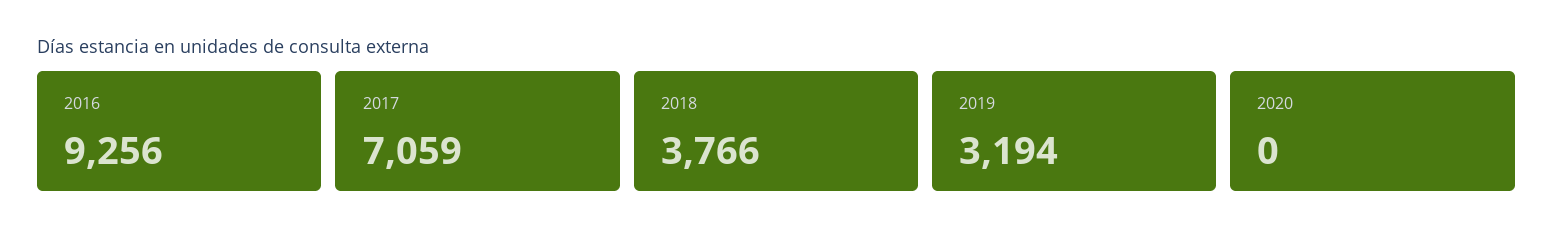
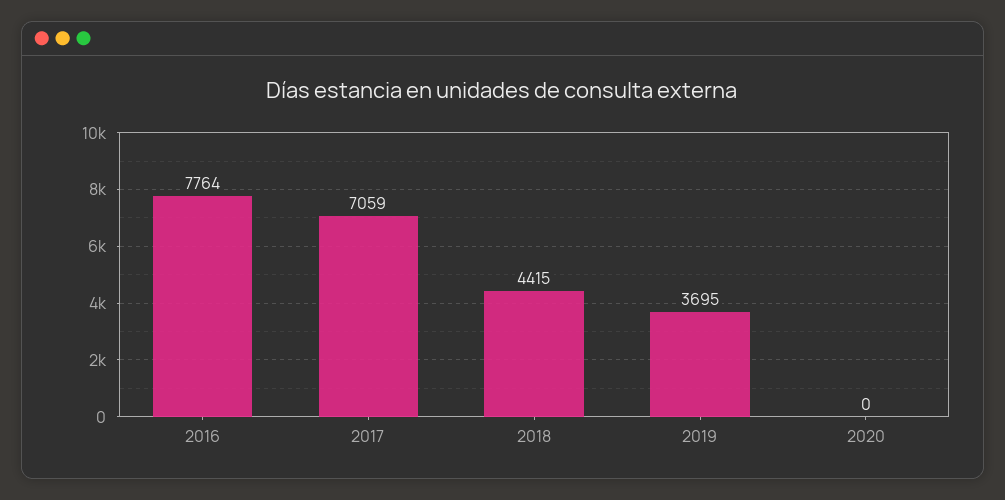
  {
-   "2016": 9256,
+   "2016": 7764,
    "2017": 7059,
-   "2018": 3766,
+   "2018": 4415,
-   "2019": 3194,
+   "2019": 3695,
    "2020": 0
  }

